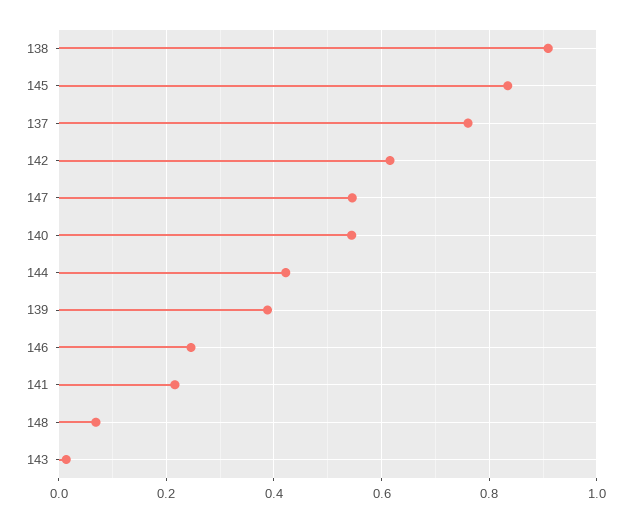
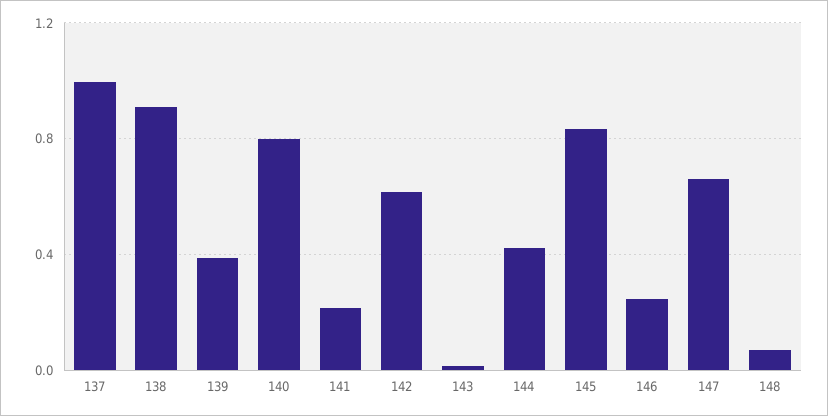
  {
    "138": 0.9,
    "145": 0.84,
-   "137": 0.76,
+   "137": 1,
    "142": 0.62,
-   "147": 0.54,
+   "147": 0.65,
-   "140": 0.54,
+   "140": 0.8,
    "144": 0.42,
    "139": 0.38,
    "146": 0.24,
    "141": 0.22,
    "148": 0.06,
    "143": 0.02
  }

